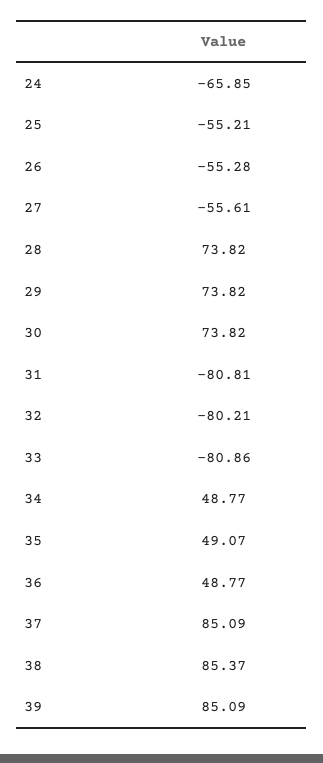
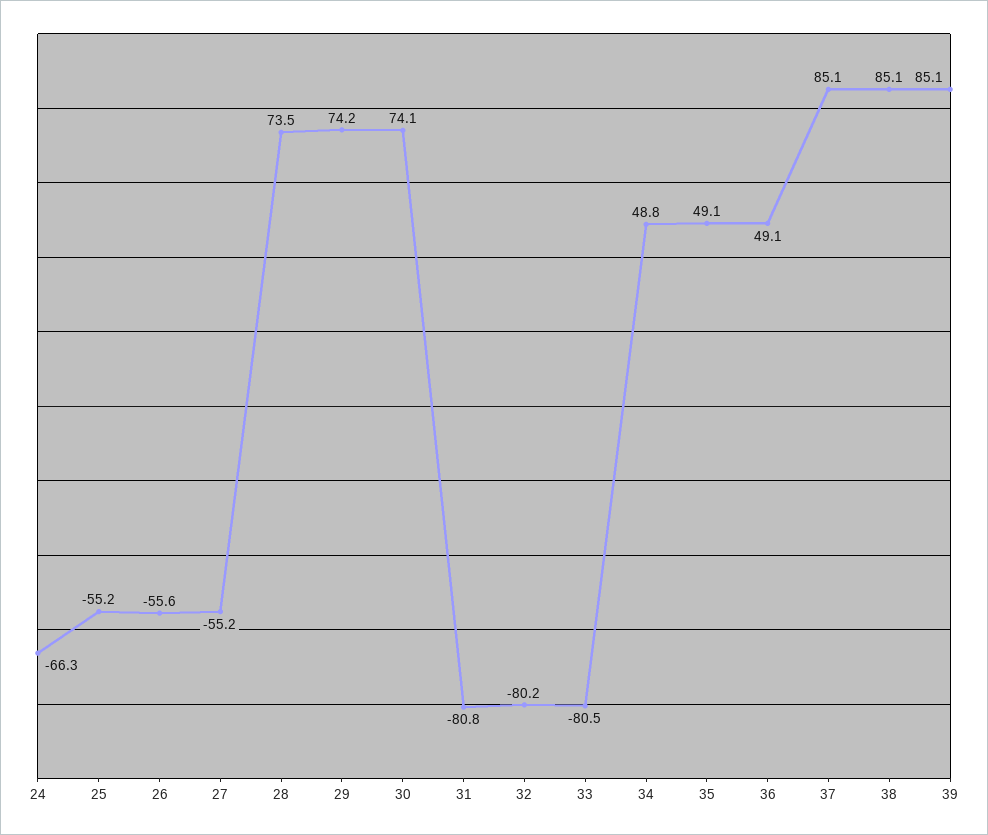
  {
-   "24": -65.85,
+   "24": -66.3,
    "25": -55.21,
-   "26": -55.28,
+   "26": -55.6,
-   "27": -55.61,
+   "27": -55.2,
-   "28": 73.82,
+   "28": 73.5,
-   "29": 73.82,
+   "29": 74.2,
-   "30": 73.82,
+   "30": 74.1,
    "31": -80.81,
    "32": -80.21,
-   "33": -80.86,
+   "33": -80.5,
    "34": 48.77,
    "35": 49.07,
-   "36": 48.77,
+   "36": 49.1,
    "37": 85.09,
-   "38": 85.37,
+   "38": 85.1,
    "39": 85.09
  }

